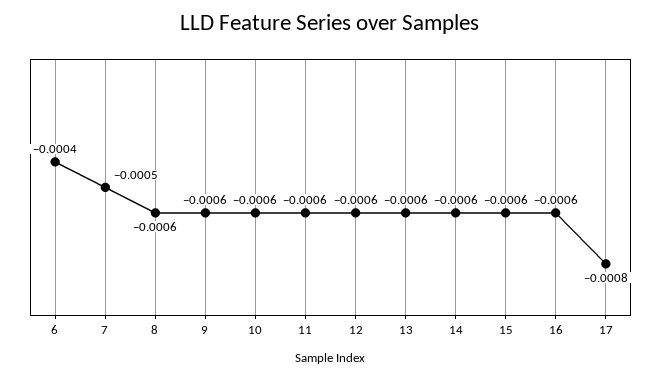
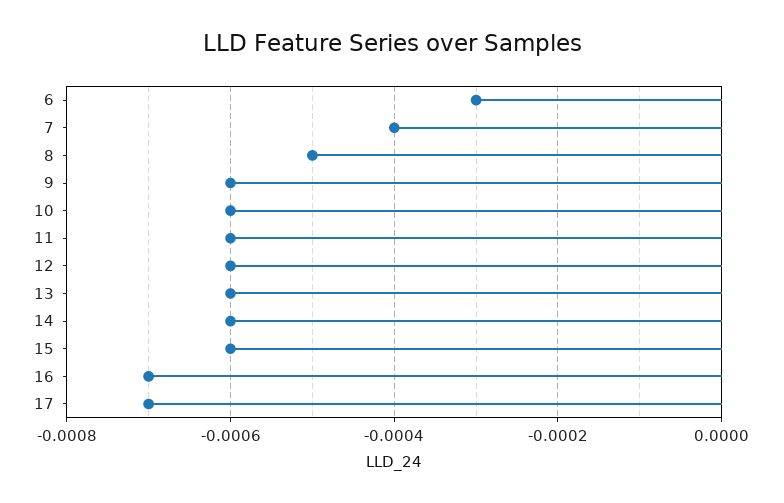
  {
-   "6": -0.0004,
+   "6": -0.0003,
-   "7": -0.0005,
+   "7": -0.0004,
-   "8": -0.0006,
+   "8": -0.0005,
    "9": -0.0006,
    "10": -0.0006,
    "11": -0.0006,
    "12": -0.0006,
    "13": -0.0006,
    "14": -0.0006,
    "15": -0.0006,
-   "16": -0.0006,
+   "16": -0.0007,
-   "17": -0.0008
+   "17": -0.0007
  }

